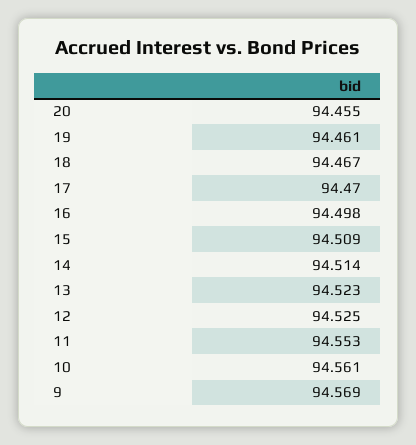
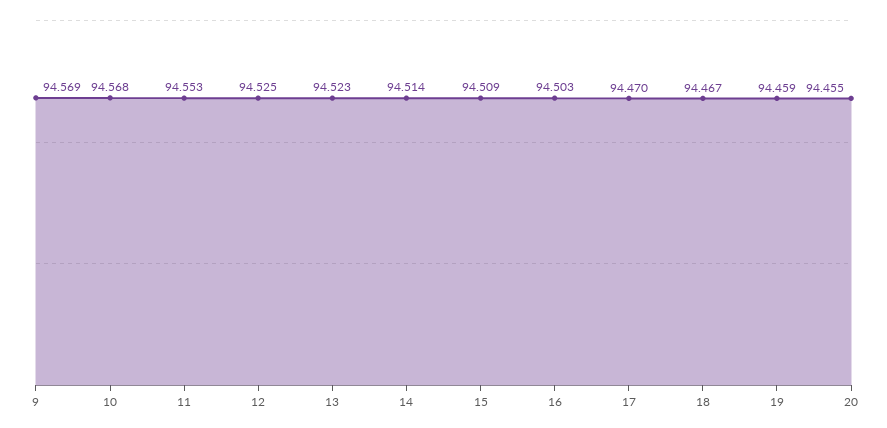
  {
    "20": 94.455,
-   "19": 94.461,
+   "19": 94.459,
    "18": 94.467,
    "17": 94.47,
-   "16": 94.498,
+   "16": 94.503,
    "15": 94.509,
    "14": 94.514,
    "13": 94.523,
    "12": 94.525,
    "11": 94.553,
-   "10": 94.561,
+   "10": 94.568,
    "9": 94.569
  }

